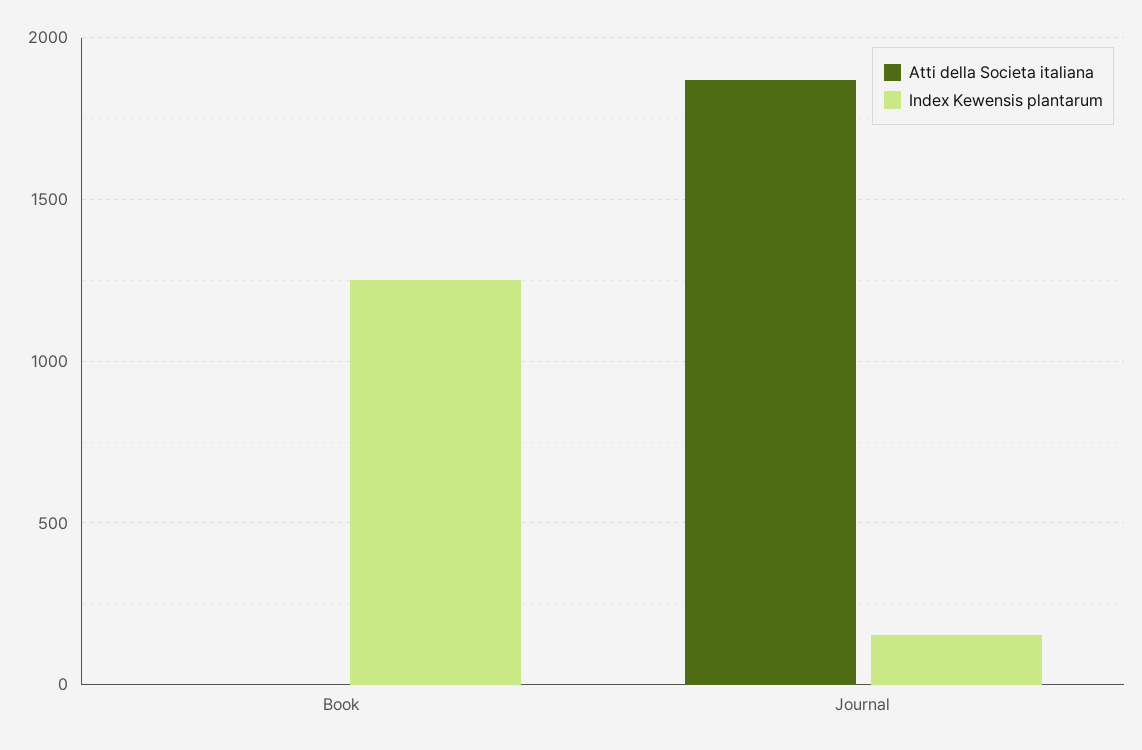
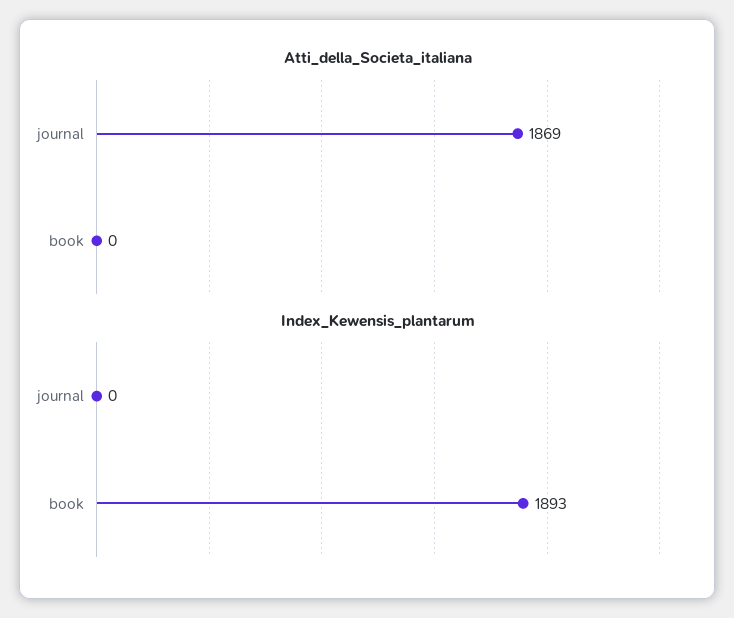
  {
    "Atti della Societa italiana": {
      "Book": 0,
      "Journal": 1869
    },
    "Index Kewensis plantarum": {
-     "Book": 1250,
+     "Book": 1893,
-     "Journal": 150
+     "Journal": 0
    }
  }

